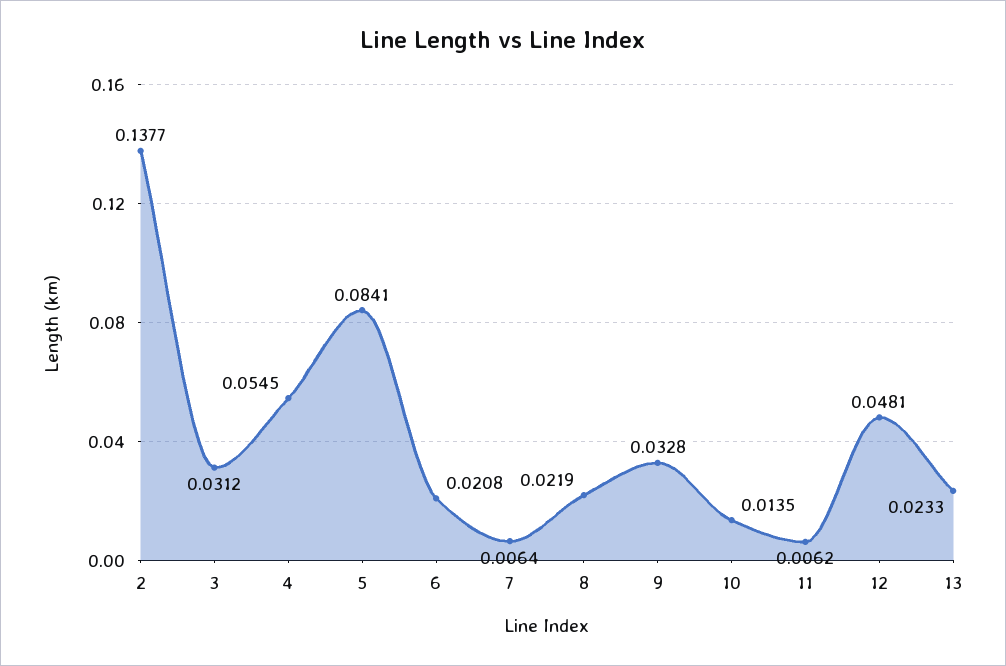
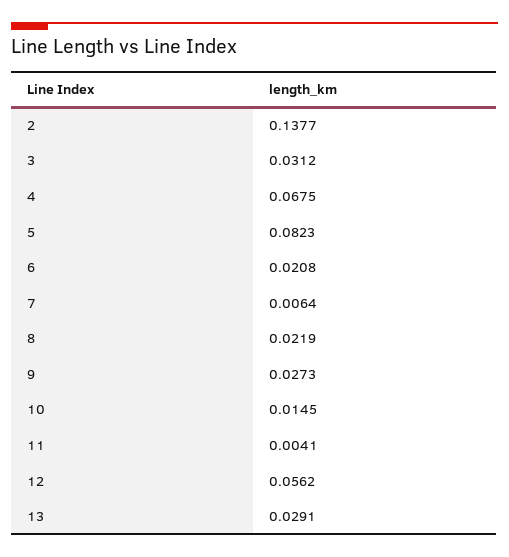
  {
    "2": 0.1377,
    "3": 0.0312,
-   "4": 0.0545,
+   "4": 0.0675,
-   "5": 0.0841,
+   "5": 0.0823,
    "6": 0.0208,
    "7": 0.0064,
    "8": 0.0219,
-   "9": 0.0328,
+   "9": 0.0273,
-   "10": 0.0135,
+   "10": 0.0145,
-   "11": 0.0062,
+   "11": 0.0041,
-   "12": 0.0481,
+   "12": 0.0562,
-   "13": 0.0233
+   "13": 0.0291
  }

